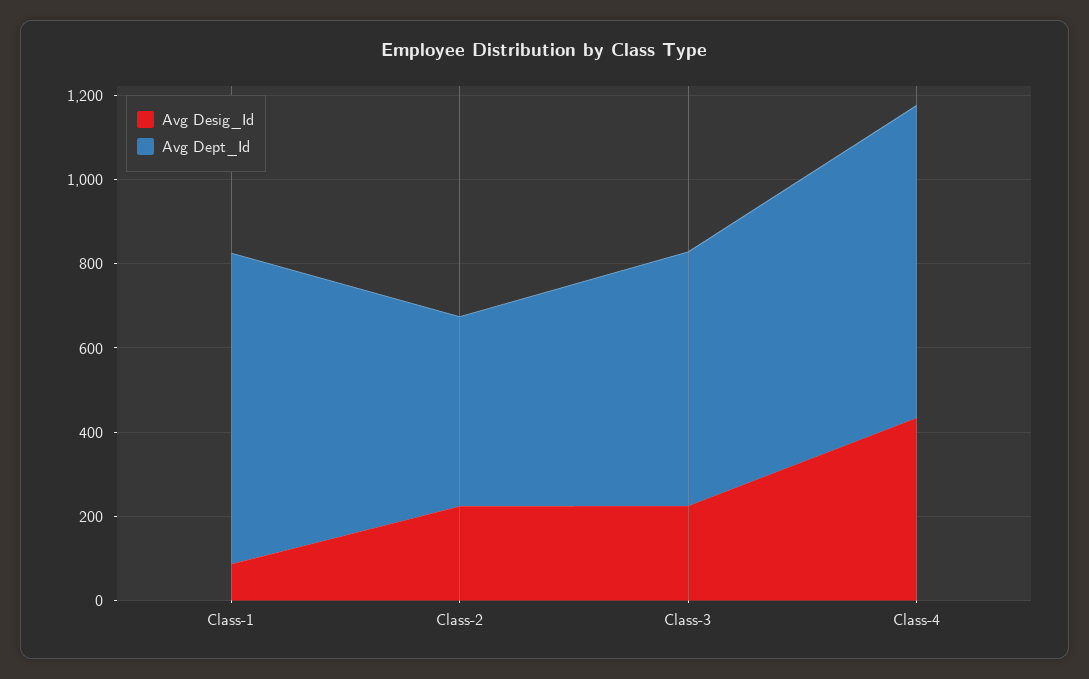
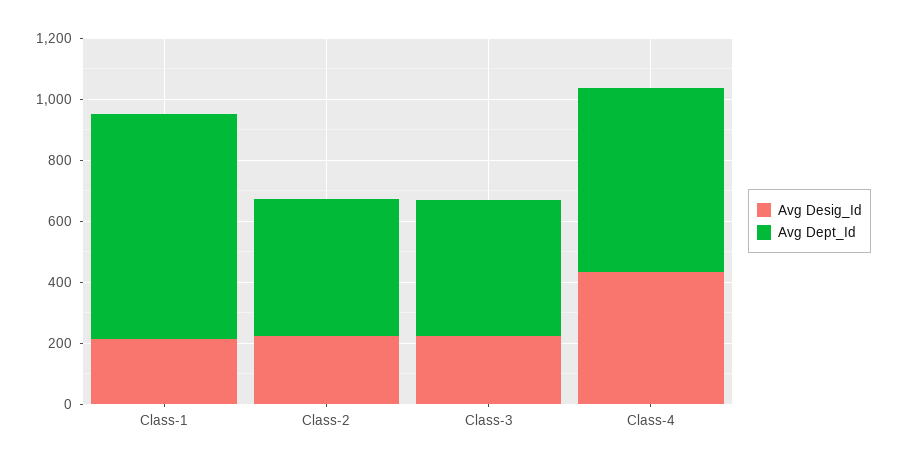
  {
    "Avg Desig_Id": {
-     "Class-1": 100,
+     "Class-1": 200,
      "Class-2": 200,
      "Class-3": 250,
      "Class-4": 450
    },
    "Avg Dept_Id": {
      "Class-1": 750,
      "Class-2": 450,
-     "Class-3": 600,
+     "Class-3": 450,
-     "Class-4": 750
+     "Class-4": 600
    }
  }

